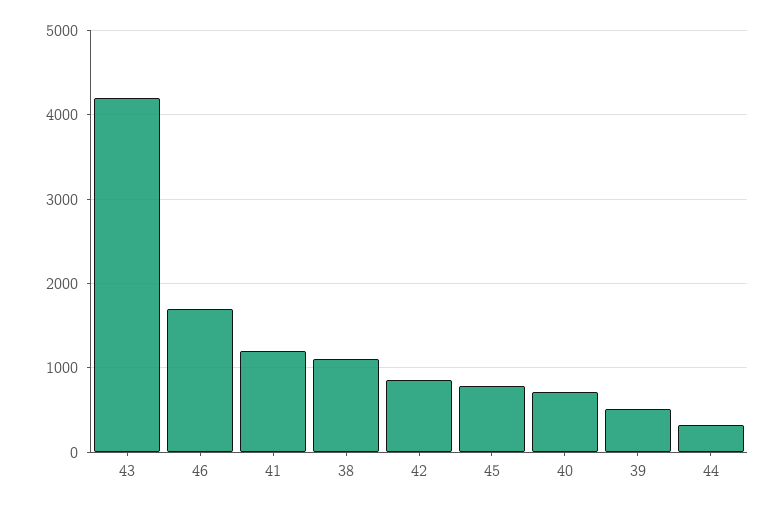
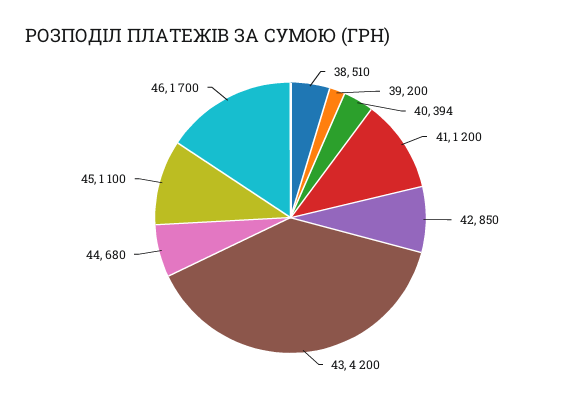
  {
    "43": 4200,
    "46": 1700,
    "41": 1200,
-   "38": 1100,
+   "38": 510,
    "42": 850,
-   "45": 800,
+   "45": 1100,
-   "40": 700,
+   "40": 394,
-   "39": 500,
+   "39": 200,
-   "44": 300
+   "44": 680
  }

